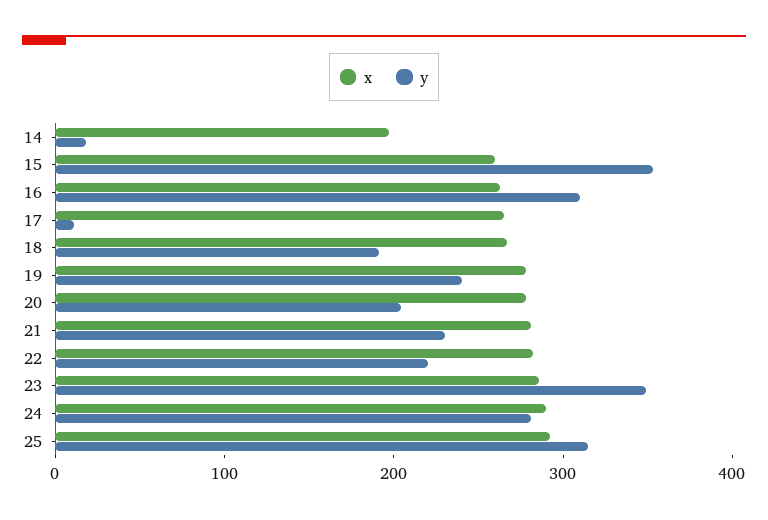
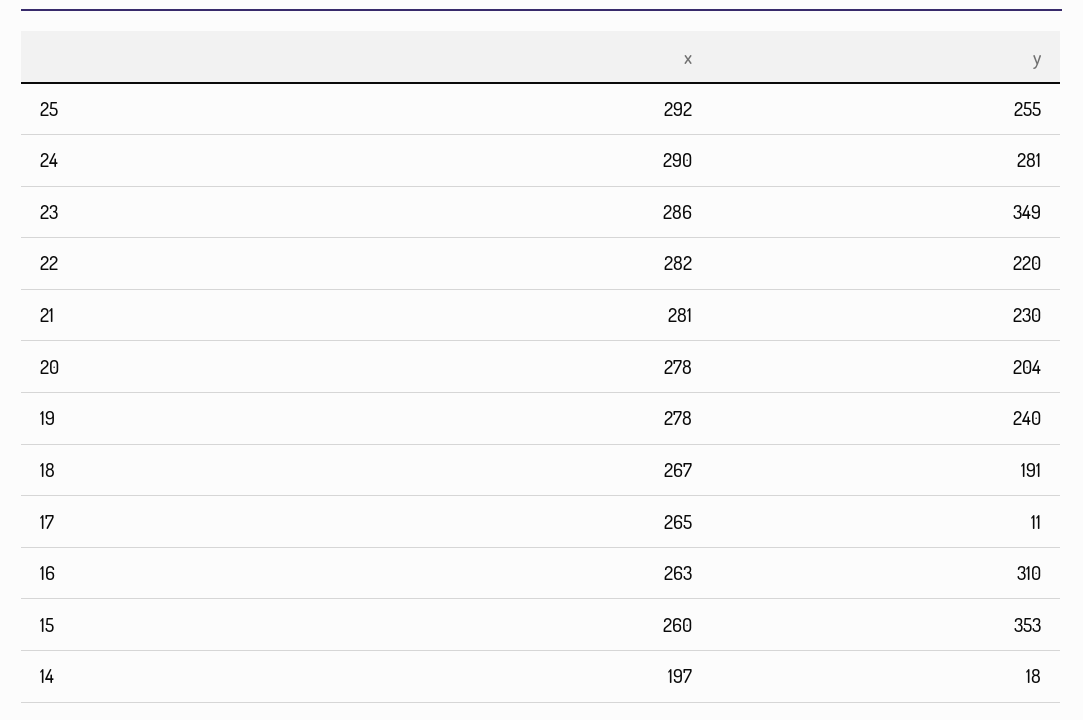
  {
    "x": {
      "14": 197,
      "15": 260,
      "16": 263,
      "17": 265,
      "18": 267,
      "19": 278,
      "20": 278,
      "21": 281,
      "22": 282,
      "23": 286,
      "24": 290,
      "25": 292
    },
    "y": {
      "14": 18,
      "15": 353,
      "16": 310,
      "17": 11,
      "18": 191,
      "19": 240,
      "20": 204,
      "21": 230,
      "22": 220,
      "23": 349,
      "24": 281,
-     "25": 320
+     "25": 255
    }
  }

